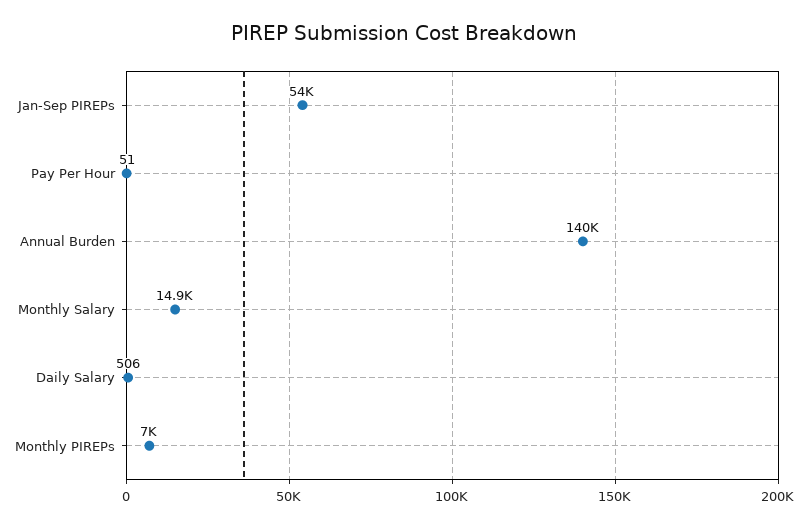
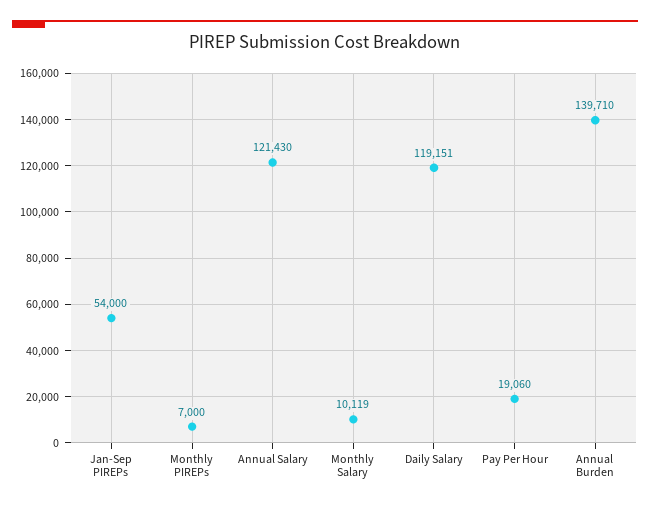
  {
    "Jan-Sep PIREPs": 54000,
-   "Pay Per Hour": 51,
+   "Pay Per Hour": 19060,
    "Annual Burden": 139710,
-   "Monthly Salary": 14900,
+   "Monthly Salary": 10119,
-   "Daily Salary": 506,
+   "Daily Salary": 119151,
-   "Monthly PIREPs": 7000
+   "Monthly PIREPs": 7000,
+   "Annual Salary": 121430
  }

